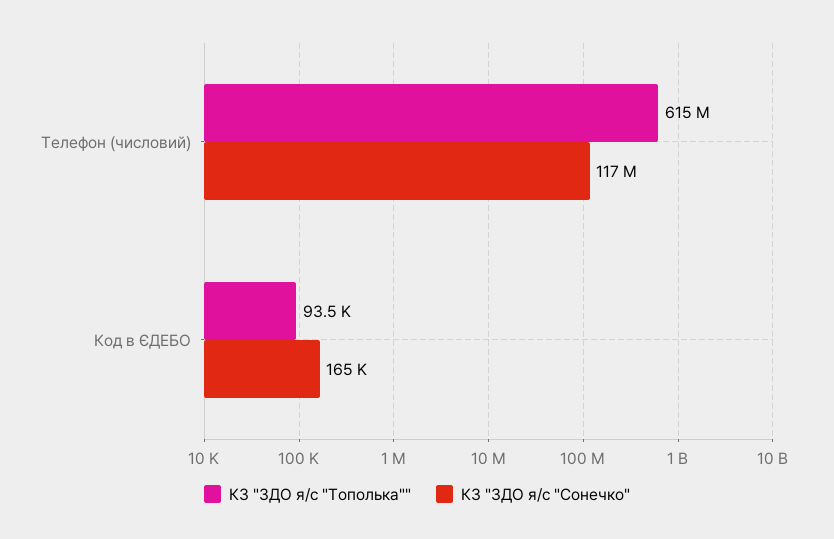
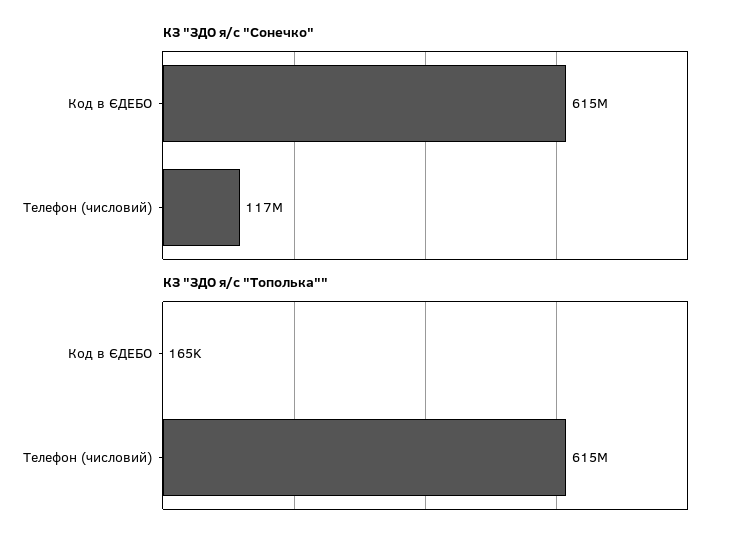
  {
    "КЗ \"ЗДО я/с \"Тополька\"\"": {
      "Телефон (числовий)": 615000000,
-     "Код в ЄДЕБО": 93500
+     "Код в ЄДЕБО": 165000
    },
    "КЗ \"ЗДО я/с \"Сонечко\"": {
      "Телефон (числовий)": 117000000,
-     "Код в ЄДЕБО": 165000
+     "Код в ЄДЕБО": 615000000
    }
  }

